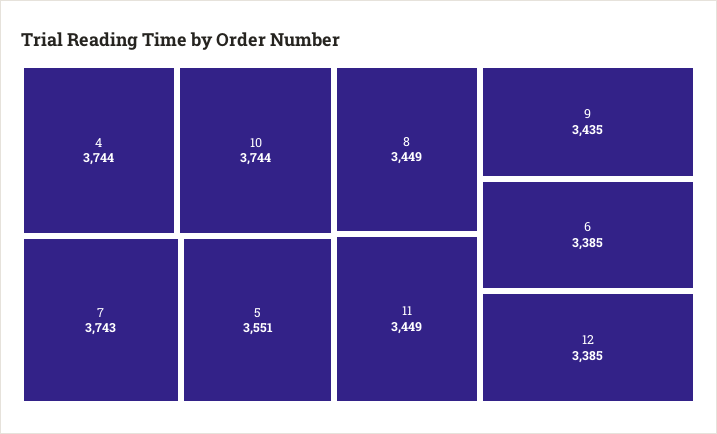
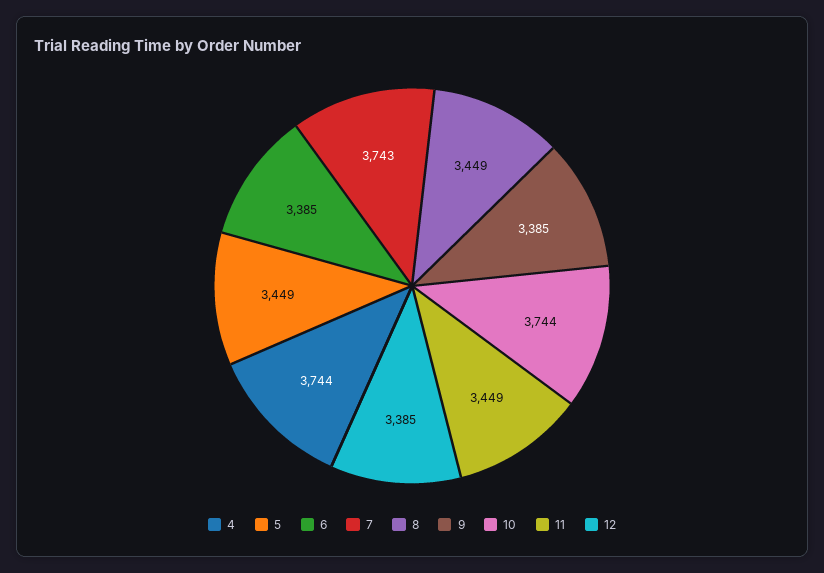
  {
    "4": 3744,
    "10": 3744,
    "7": 3743,
-   "5": 3551,
+   "5": 3449,
    "8": 3449,
    "11": 3449,
-   "9": 3435,
+   "9": 3385,
    "6": 3385,
    "12": 3385
  }

